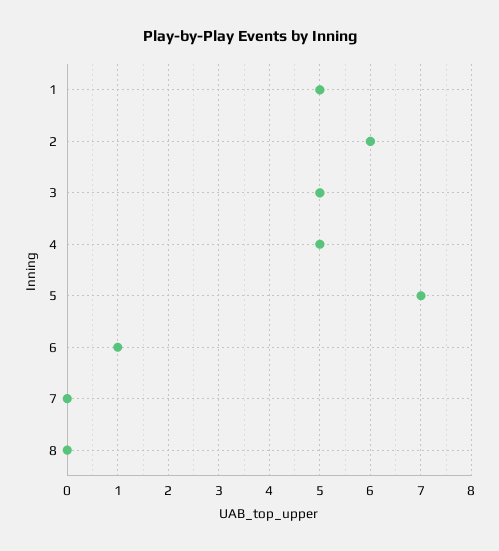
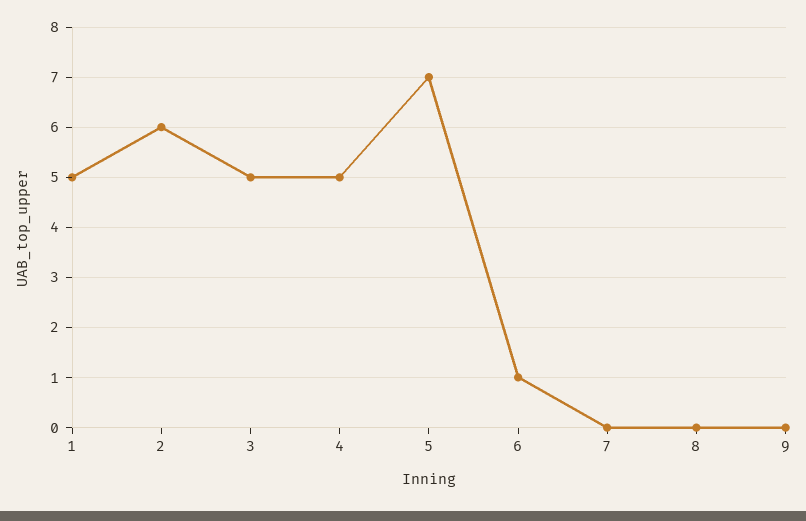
  {
    "1": 5,
    "2": 6,
    "3": 5,
    "4": 5,
    "5": 7,
    "6": 1,
    "7": 0,
-   "8": 0
+   "8": 0,
+   "9": 0
  }

